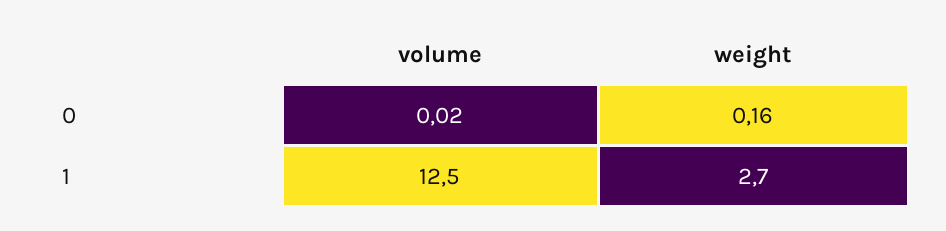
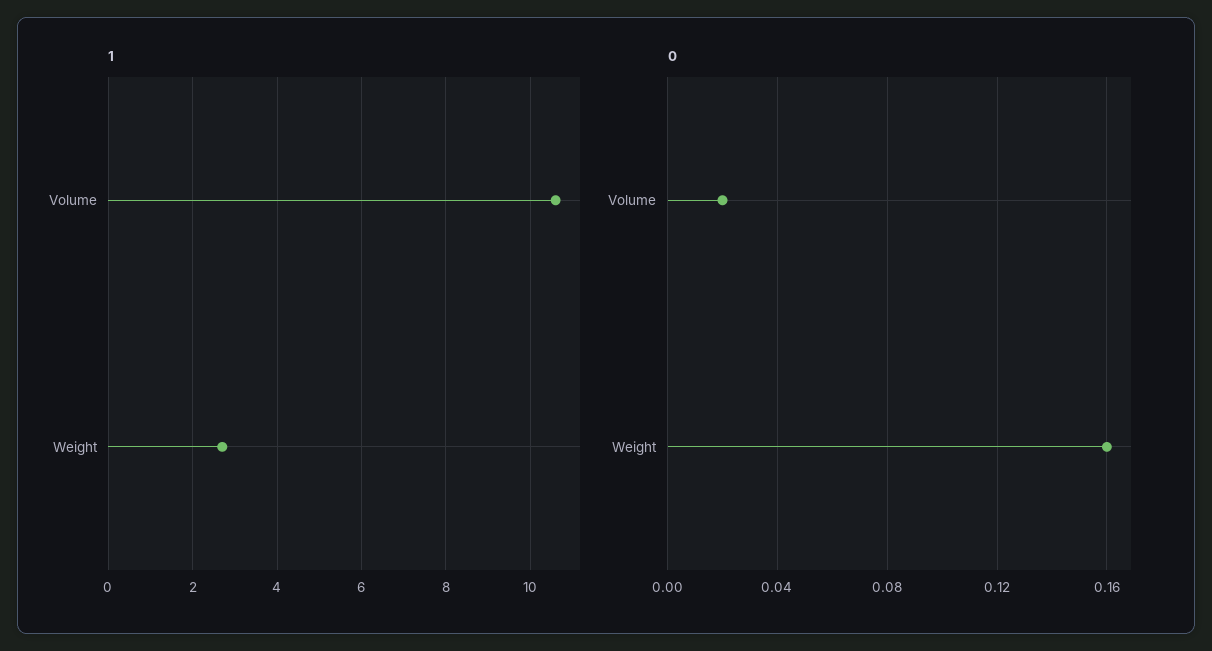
  {
    "0": {
      "volume": 0.02,
      "weight": 0.16
    },
    "1": {
-     "volume": 12.5,
+     "volume": 10.5,
      "weight": 2.7
    }
  }

